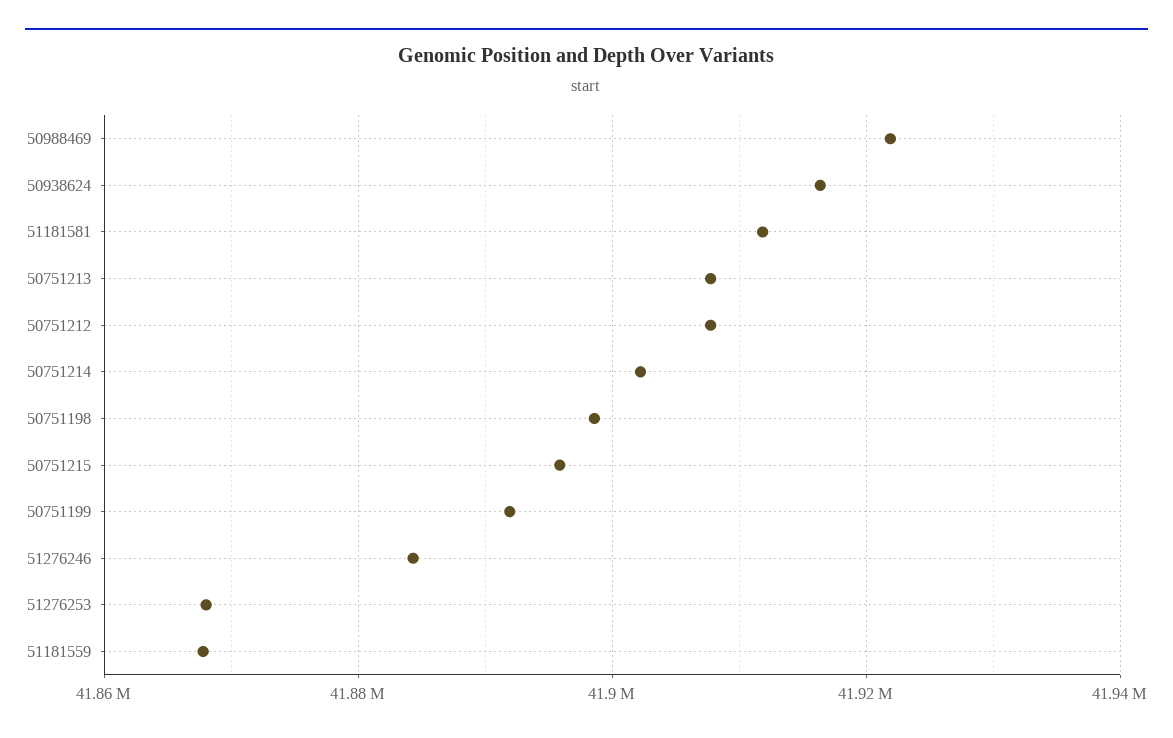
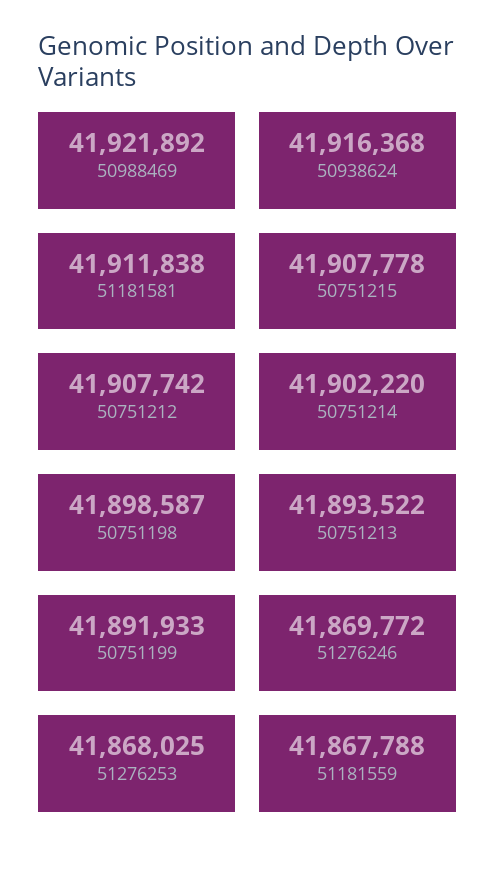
  {
    "50988469": 41921892,
    "50938624": 41916368,
    "51181581": 41911838,
-   "50751213": 41908000,
+   "50751213": 41893522,
    "50751212": 41907742,
    "50751214": 41902220,
    "50751198": 41898587,
-   "50751215": 41896000,
+   "50751215": 41907778,
    "50751199": 41891933,
-   "51276246": 41884000,
+   "51276246": 41869772,
    "51276253": 41868025,
    "51181559": 41867788
  }

